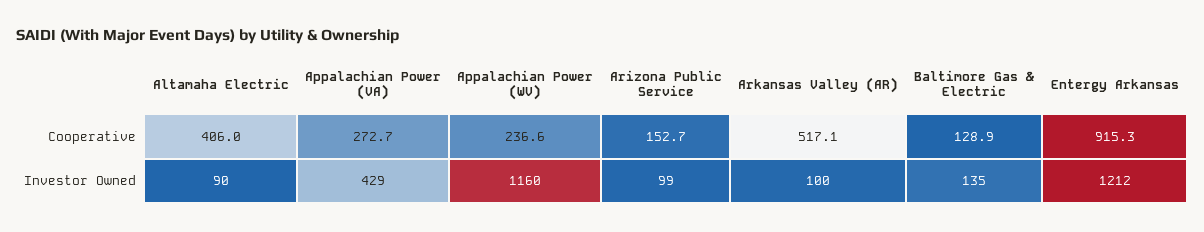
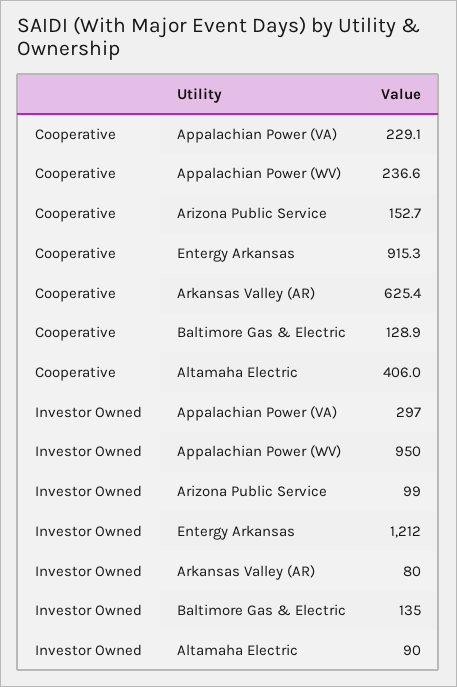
  {
    "Altamaha Electric": {
      "Cooperative": 406,
      "Investor Owned": 90
    },
    "Appalachian Power (VA)": {
-     "Cooperative": 272.7,
+     "Cooperative": 229.1,
-     "Investor Owned": 429
+     "Investor Owned": 297
    },
    "Appalachian Power (WV)": {
      "Cooperative": 236.6,
-     "Investor Owned": 1160
+     "Investor Owned": 950
    },
    "Arizona Public Service": {
      "Cooperative": 152.7,
      "Investor Owned": 99
    },
    "Arkansas Valley (AR)": {
-     "Cooperative": 517.1,
+     "Cooperative": 625.4,
-     "Investor Owned": 100
+     "Investor Owned": 80
    },
    "Baltimore Gas & Electric": {
      "Cooperative": 128.9,
      "Investor Owned": 135
    },
    "Entergy Arkansas": {
      "Cooperative": 915.3,
      "Investor Owned": 1212
    }
  }

